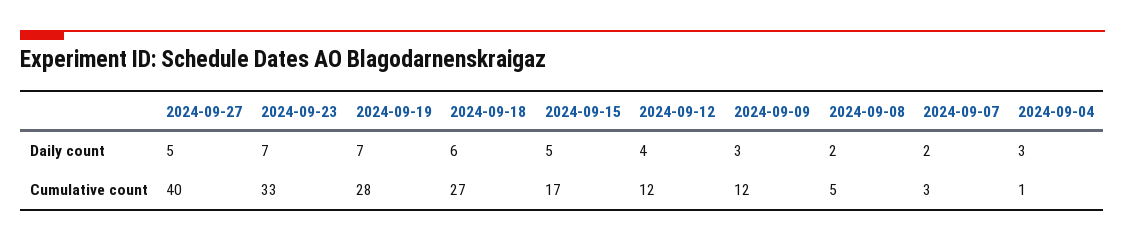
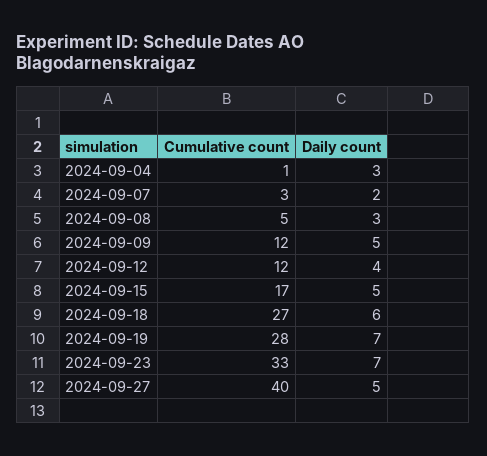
  {
    "2024-09-27": {
      "Daily count": 5,
      "Cumulative count": 40
    },
    "2024-09-23": {
      "Daily count": 7,
      "Cumulative count": 33
    },
    "2024-09-19": {
      "Daily count": 7,
      "Cumulative count": 28
    },
    "2024-09-18": {
      "Daily count": 6,
      "Cumulative count": 27
    },
    "2024-09-15": {
      "Daily count": 5,
      "Cumulative count": 17
    },
    "2024-09-12": {
      "Daily count": 4,
      "Cumulative count": 12
    },
    "2024-09-09": {
-     "Daily count": 3,
+     "Daily count": 5,
      "Cumulative count": 12
    },
    "2024-09-08": {
-     "Daily count": 2,
+     "Daily count": 3,
      "Cumulative count": 5
    },
    "2024-09-07": {
      "Daily count": 2,
      "Cumulative count": 3
    },
    "2024-09-04": {
      "Daily count": 3,
      "Cumulative count": 1
    }
  }

